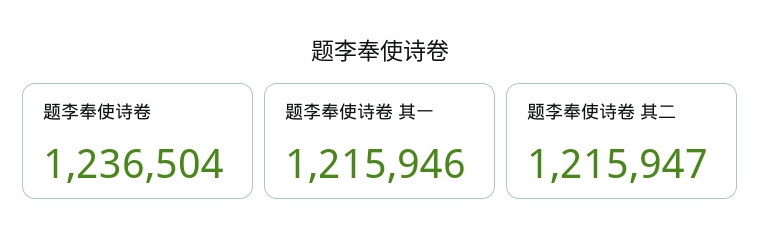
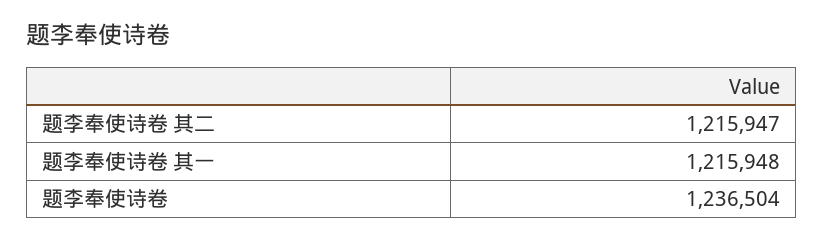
  {
    "题李奉使诗卷": 1236504,
-   "题李奉使诗卷 其一": 1215946,
+   "题李奉使诗卷 其一": 1215948,
    "题李奉使诗卷 其二": 1215947
  }

